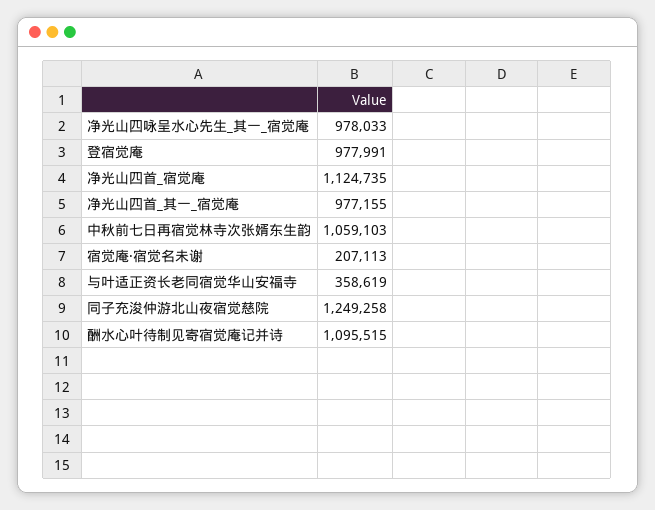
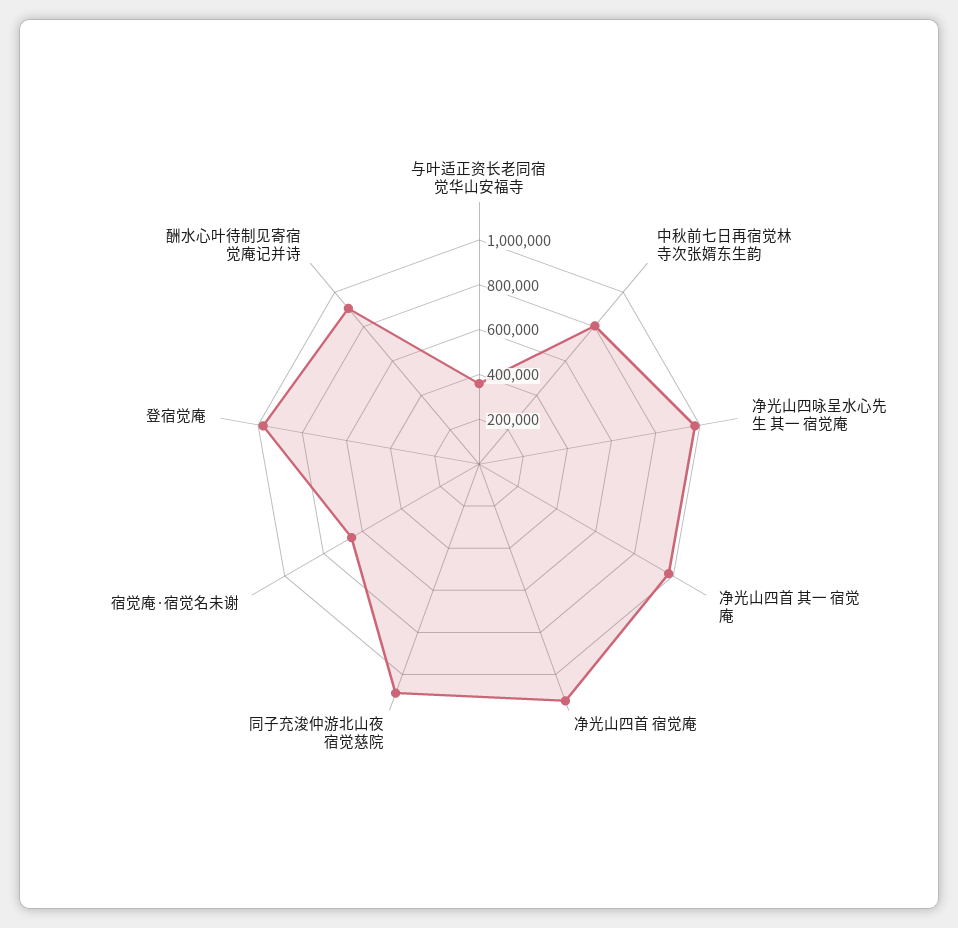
  {
    "净光山四咏呈水心先生_其一_宿觉庵": 978033,
    "登宿觉庵": 977991,
    "净光山四首_宿觉庵": 1124735,
    "净光山四首_其一_宿觉庵": 977155,
-   "中秋前七日再宿觉林寺次张婿东生韵": 1059103,
+   "中秋前七日再宿觉林寺次张婿东生韵": 800000,
-   "宿觉庵·宿觉名未谢": 207113,
+   "宿觉庵·宿觉名未谢": 650000,
    "与叶适正资长老同宿觉华山安福寺": 358619,
-   "同子充浚仲游北山夜宿觉慈院": 1249258,
+   "同子充浚仲游北山夜宿觉慈院": 1100000,
-   "酬水心叶待制见寄宿觉庵记并诗": 1095515
+   "酬水心叶待制见寄宿觉庵记并诗": 900000
  }

